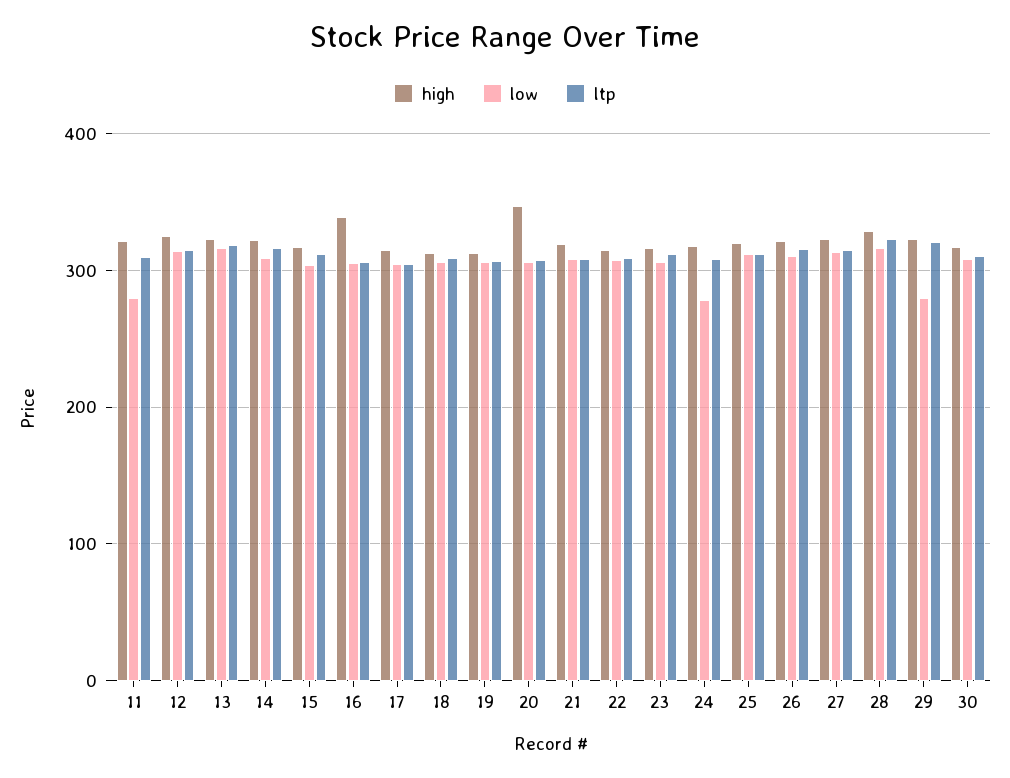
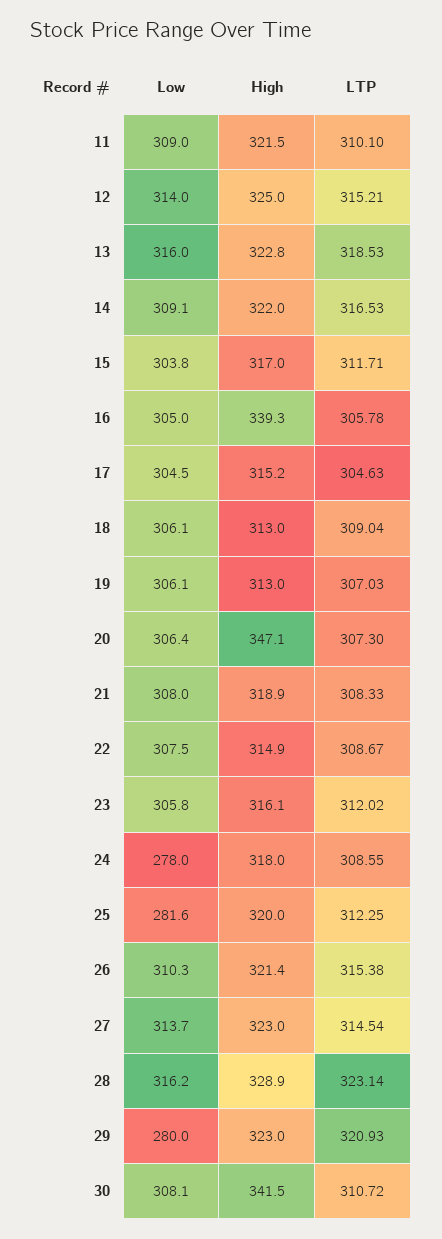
  {
    "high": {
      "11": 321.5,
      "12": 325,
      "13": 322.8,
      "14": 322,
      "15": 317,
      "16": 339.3,
      "17": 315.2,
      "18": 313,
      "19": 313,
      "20": 347.1,
      "21": 318.9,
      "22": 314.9,
      "23": 316.1,
      "24": 318,
      "25": 320,
      "26": 321.4,
      "27": 323,
      "28": 328.9,
      "29": 323,
-     "30": 320
+     "30": 341.5
    },
    "low": {
-     "11": 280,
+     "11": 309,
      "12": 314,
      "13": 316,
      "14": 309.1,
      "15": 303.8,
      "16": 305,
      "17": 304.5,
      "18": 306.1,
      "19": 306.1,
      "20": 306.4,
      "21": 308,
      "22": 307.5,
      "23": 305.8,
      "24": 278,
-     "25": 310,
+     "25": 281.6,
      "26": 310.3,
      "27": 313.7,
      "28": 316.2,
      "29": 280,
      "30": 308.1
    },
    "ltp": {
      "11": 310.1,
      "12": 315.21,
      "13": 318.53,
      "14": 316.53,
      "15": 311.71,
      "16": 305.78,
      "17": 304.63,
      "18": 309.04,
      "19": 307.03,
      "20": 307.3,
      "21": 308.33,
      "22": 308.67,
      "23": 312.02,
      "24": 308.55,
      "25": 312.25,
      "26": 315.38,
      "27": 314.54,
      "28": 323.14,
      "29": 320.93,
      "30": 310.72
    }
  }

